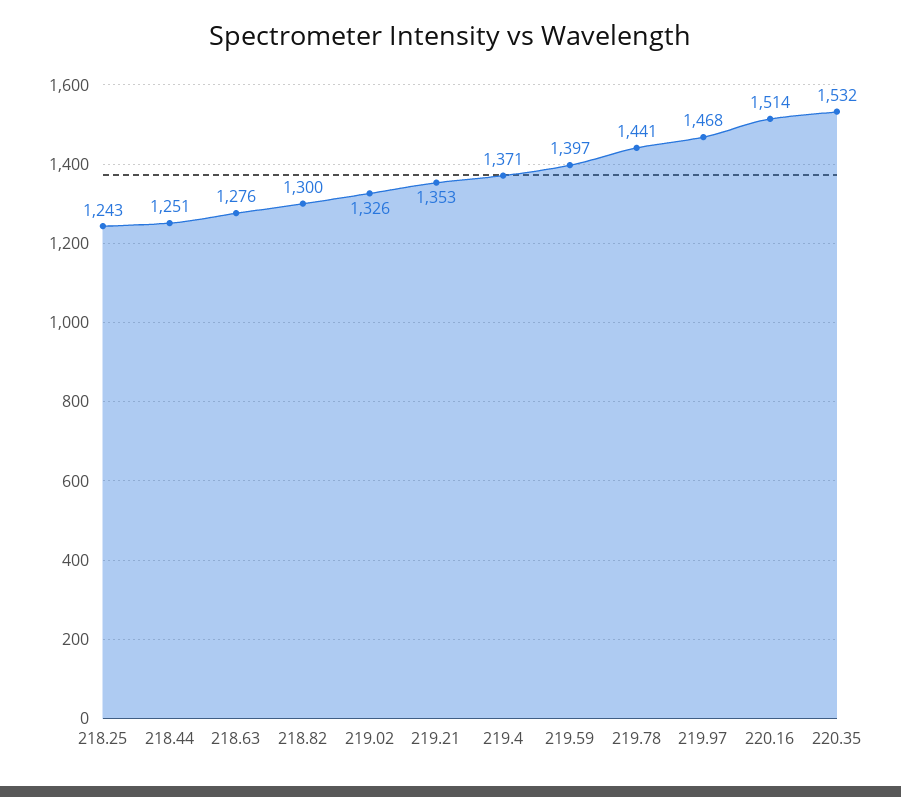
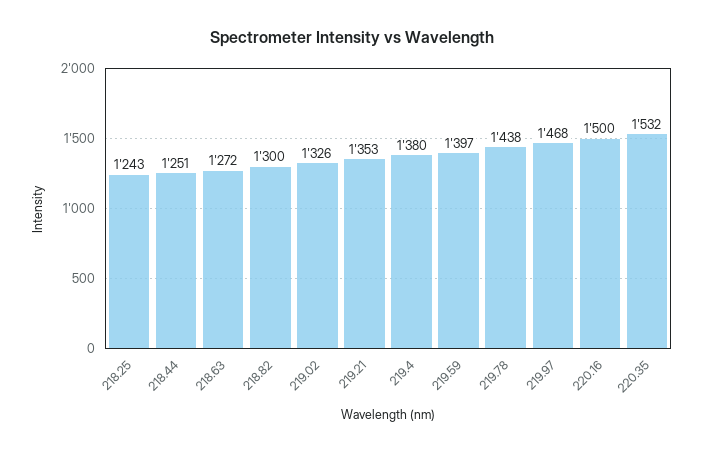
  {
    "218.25": 1243,
    "218.44": 1251,
-   "218.63": 1276,
+   "218.63": 1272,
    "218.82": 1300,
    "219.02": 1326,
    "219.21": 1353,
-   "219.4": 1371,
+   "219.4": 1380,
    "219.59": 1397,
-   "219.78": 1441,
+   "219.78": 1438,
    "219.97": 1468,
-   "220.16": 1514,
+   "220.16": 1500,
    "220.35": 1532
  }

